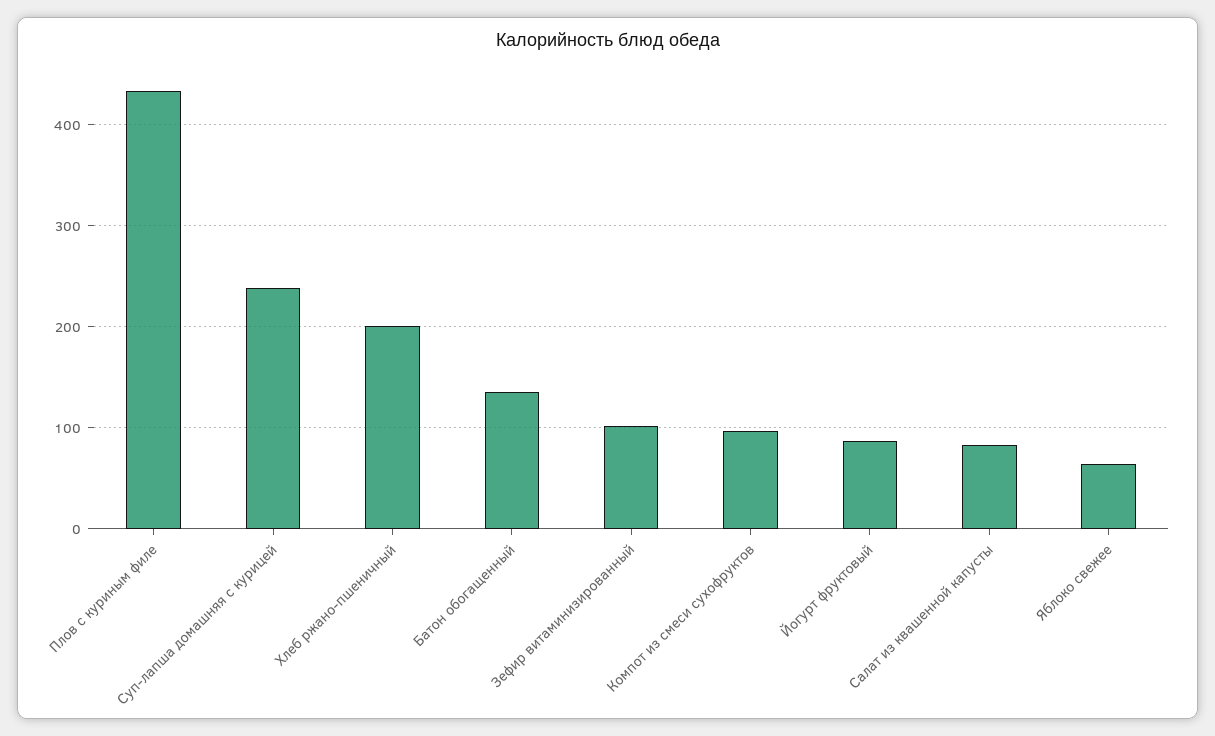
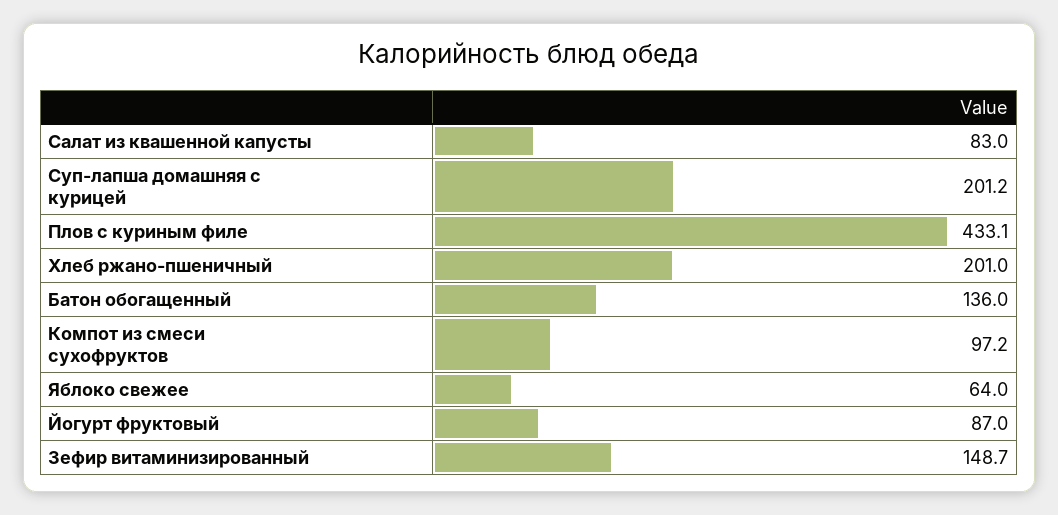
  {
    "Плов с куриным филе": 433.1,
-   "Суп-лапша домашняя с курицей": 240,
+   "Суп-лапша домашняя с курицей": 201.2,
    "Хлеб ржано-пшеничный": 201,
    "Батон обогащенный": 136,
-   "Зефир витаминизированный": 100,
+   "Зефир витаминизированный": 148.7,
    "Компот из смеси сухофруктов": 97.2,
    "Йогурт фруктовый": 87,
    "Салат из квашенной капусты": 83,
    "Яблоко свежее": 64
  }

